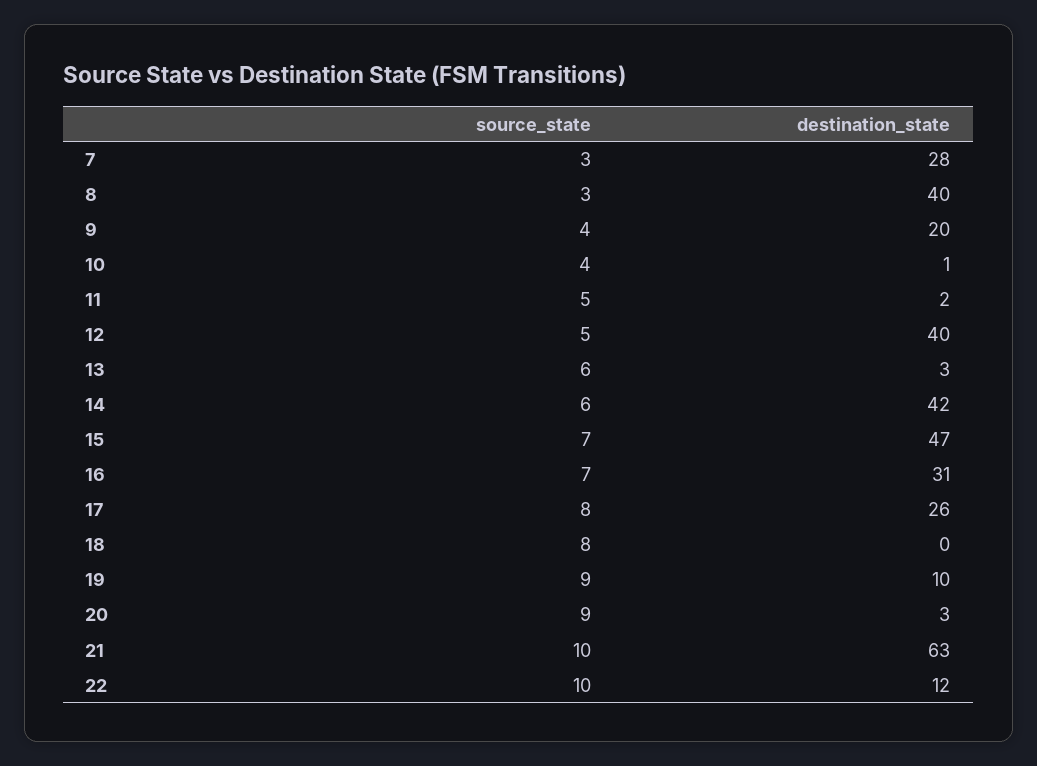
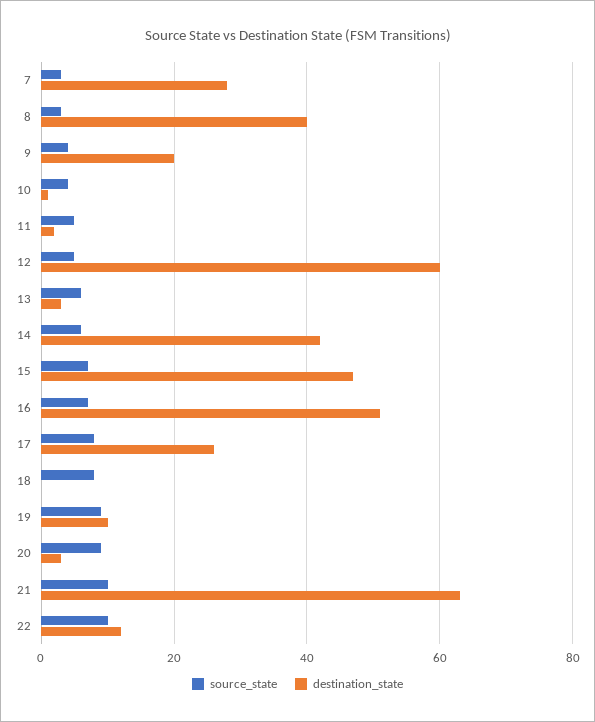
  {
    "source_state": {
      "7": 3,
      "8": 3,
      "9": 4,
      "10": 4,
      "11": 5,
      "12": 5,
      "13": 6,
      "14": 6,
      "15": 7,
      "16": 7,
      "17": 8,
      "18": 8,
      "19": 9,
      "20": 9,
      "21": 10,
      "22": 10
    },
    "destination_state": {
      "7": 28,
      "8": 40,
      "9": 20,
      "10": 1,
      "11": 2,
-     "12": 40,
+     "12": 60,
      "13": 3,
      "14": 42,
      "15": 47,
-     "16": 31,
+     "16": 50,
      "17": 26,
      "18": 0,
      "19": 10,
      "20": 3,
      "21": 63,
      "22": 12
    }
  }

